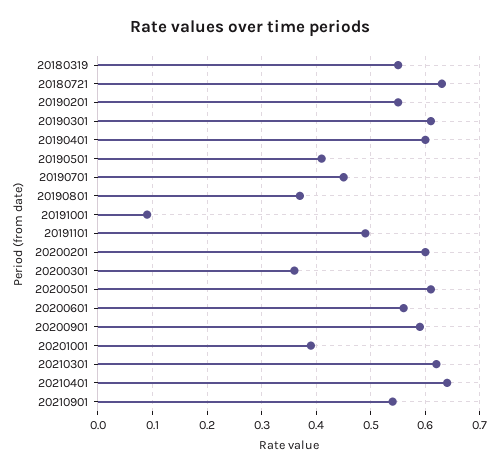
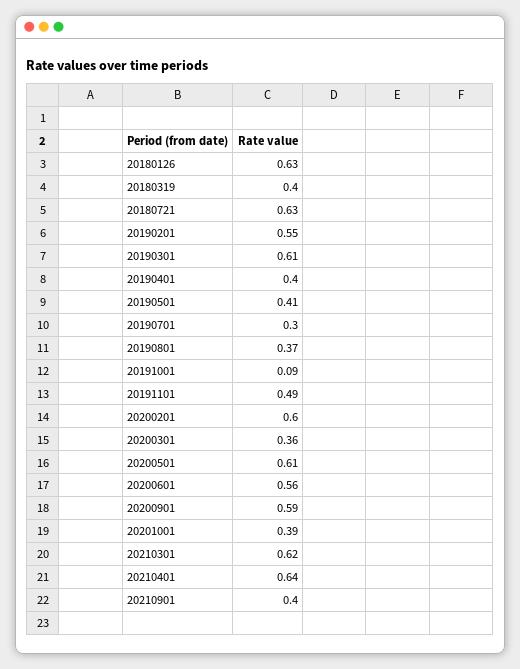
  {
-   "20180319": 0.55,
+   "20180319": 0.4,
    "20180721": 0.63,
    "20190201": 0.55,
    "20190301": 0.61,
-   "20190401": 0.6,
+   "20190401": 0.4,
    "20190501": 0.41,
-   "20190701": 0.45,
+   "20190701": 0.3,
    "20190801": 0.37,
    "20191001": 0.09,
    "20191101": 0.49,
    "20200201": 0.6,
    "20200301": 0.36,
    "20200501": 0.61,
    "20200601": 0.56,
    "20200901": 0.59,
    "20201001": 0.39,
    "20210301": 0.62,
    "20210401": 0.64,
-   "20210901": 0.55
+   "20210901": 0.4,
+   "20180126": 0.63
  }

